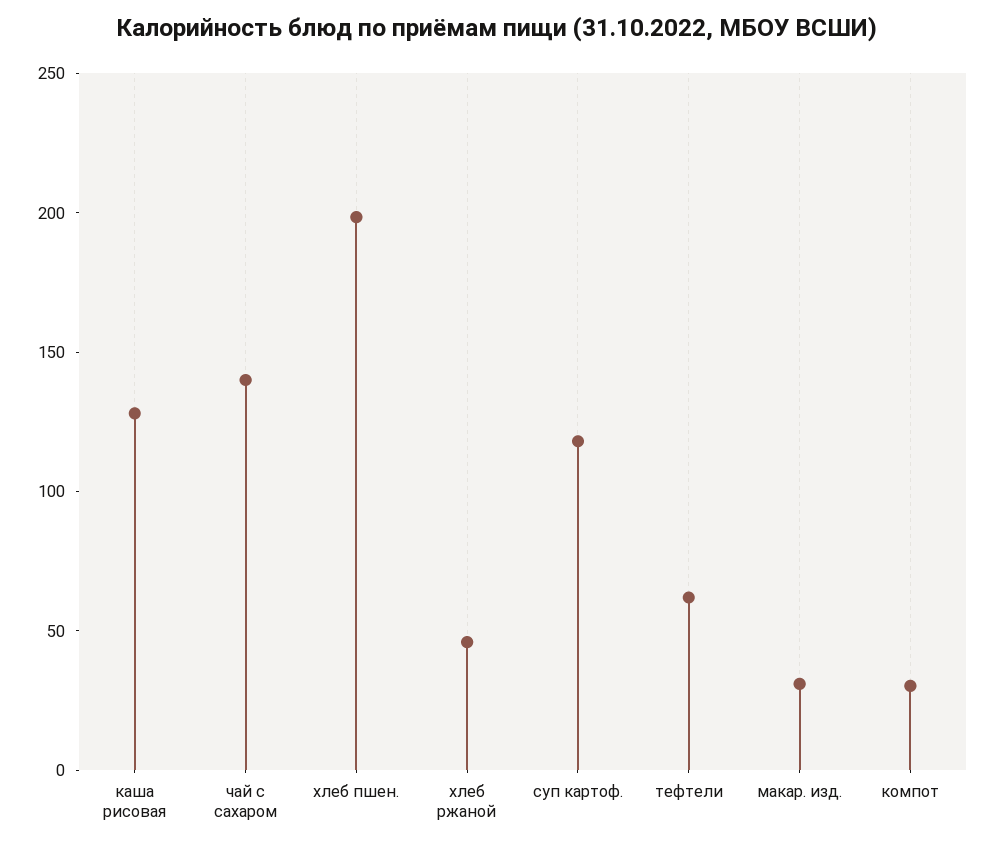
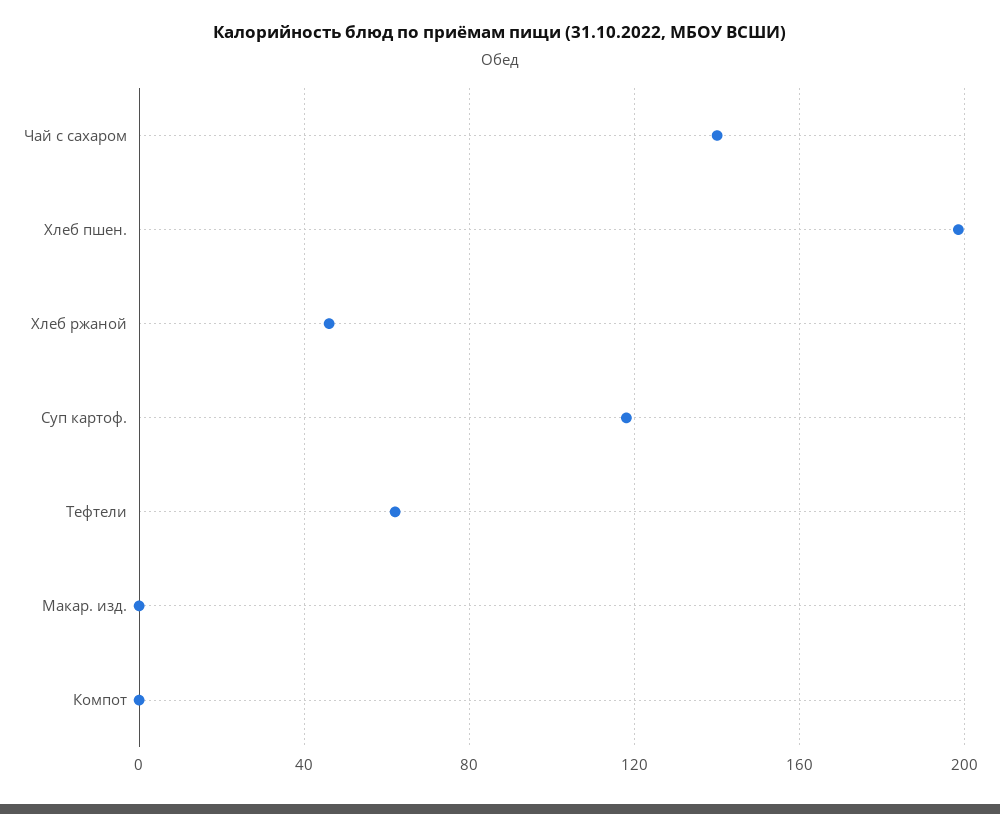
  {
-   "каша рисовая": 130,
    "чай с сахаром": 140,
    "хлеб пшен.": 200,
    "хлеб ржаной": 45,
    "суп картоф.": 120,
    "тефтели": 60,
-   "макар. изд.": 30,
+   "макар. изд.": 0,
-   "компот": 30
+   "компот": 0
  }

